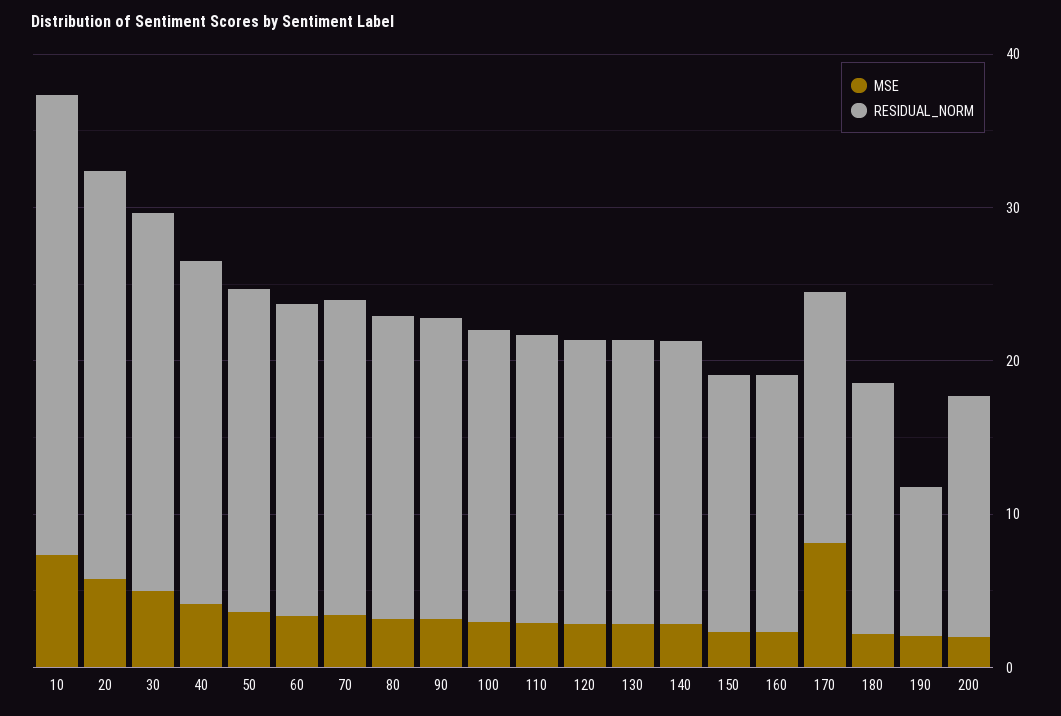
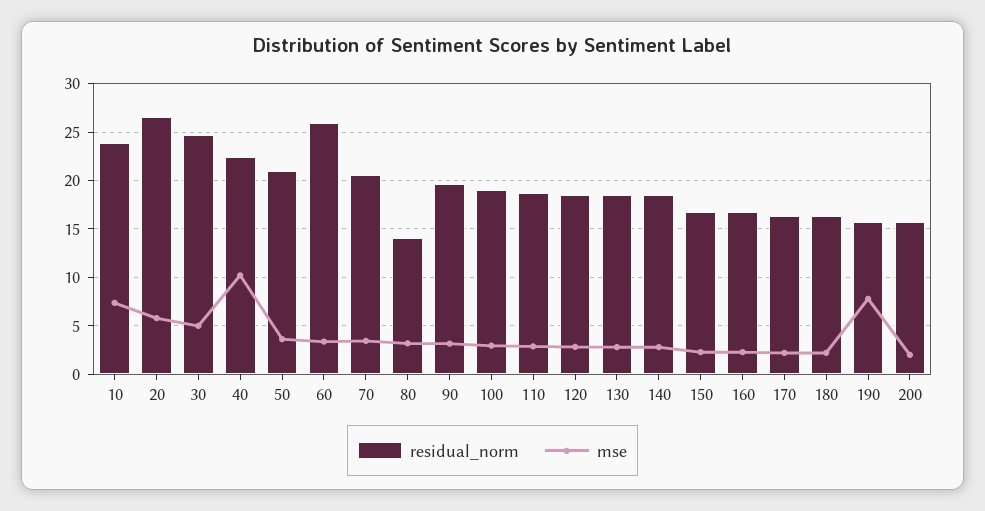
  {
    "MSE": {
      "10": 7,
      "20": 6,
      "30": 5,
-     "40": 4,
+     "40": 10,
      "50": 4,
      "60": 3,
      "70": 3,
      "80": 3,
      "90": 3,
      "100": 3,
      "110": 3,
      "120": 3,
      "130": 3,
      "140": 3,
      "150": 2,
      "160": 2,
-     "170": 8,
+     "170": 2,
      "180": 2,
-     "190": 2,
+     "190": 8,
      "200": 2
    },
    "RESIDUAL_NORM": {
-     "10": 30,
+     "10": 24,
      "20": 27,
      "30": 25,
      "40": 22,
      "50": 21,
-     "60": 20,
+     "60": 26,
      "70": 21,
-     "80": 20,
+     "80": 14,
      "90": 20,
      "100": 19,
      "110": 19,
      "120": 19,
      "130": 19,
      "140": 18,
      "150": 17,
      "160": 17,
      "170": 16,
      "180": 16,
-     "190": 10,
+     "190": 16,
      "200": 16
    }
  }

